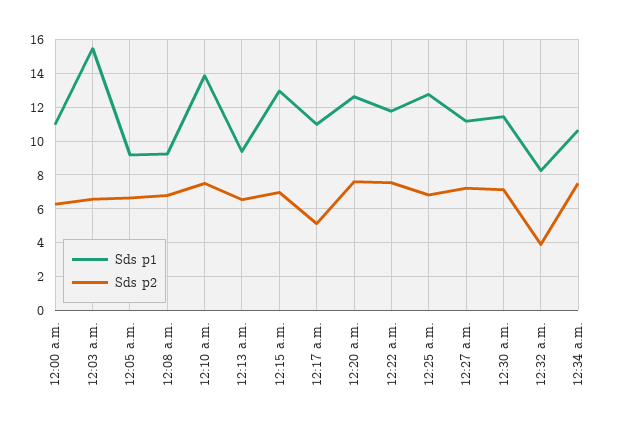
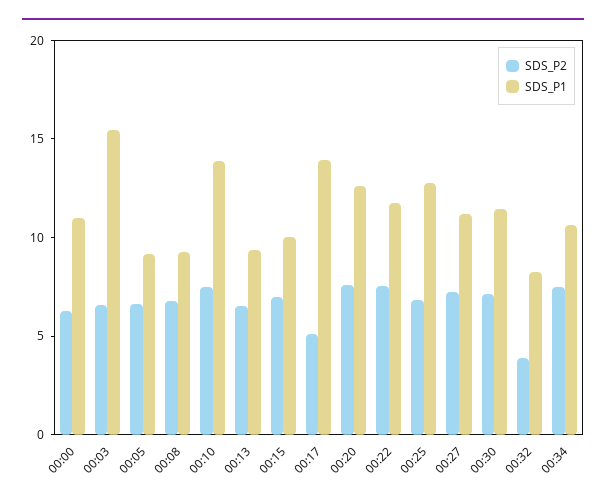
  {
    "Sds p1": {
      "12:00 a.m.": 11,
      "12:03 a.m.": 15.5,
      "12:05 a.m.": 9,
      "12:08 a.m.": 9.5,
      "12:10 a.m.": 14,
      "12:13 a.m.": 9.5,
-     "12:15 a.m.": 13,
+     "12:15 a.m.": 10,
-     "12:17 a.m.": 11,
+     "12:17 a.m.": 14,
      "12:20 a.m.": 12.5,
      "12:22 a.m.": 12,
      "12:25 a.m.": 13,
      "12:27 a.m.": 11,
      "12:30 a.m.": 11.5,
      "12:32 a.m.": 8.5,
      "12:34 a.m.": 10.5
    },
    "Sds p2": {
      "12:00 a.m.": 6.5,
      "12:03 a.m.": 6.5,
      "12:05 a.m.": 6.5,
      "12:08 a.m.": 7,
      "12:10 a.m.": 7.5,
      "12:13 a.m.": 6.5,
      "12:15 a.m.": 7,
      "12:17 a.m.": 5,
      "12:20 a.m.": 7.5,
      "12:22 a.m.": 7.5,
      "12:25 a.m.": 7,
      "12:27 a.m.": 7,
      "12:30 a.m.": 7,
      "12:32 a.m.": 4,
      "12:34 a.m.": 7.5
    }
  }

